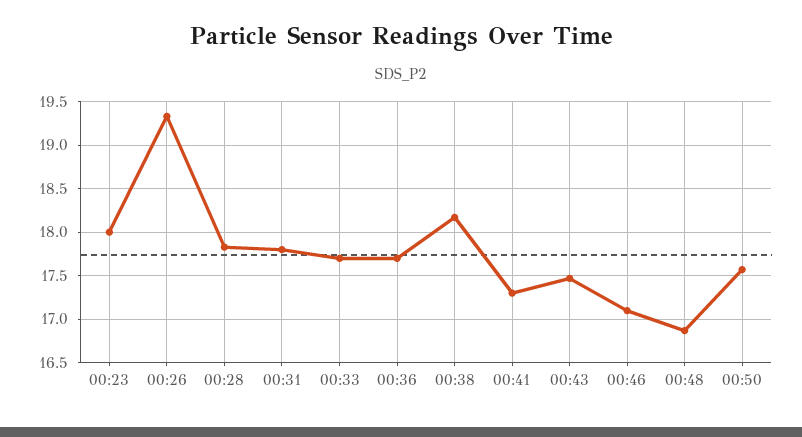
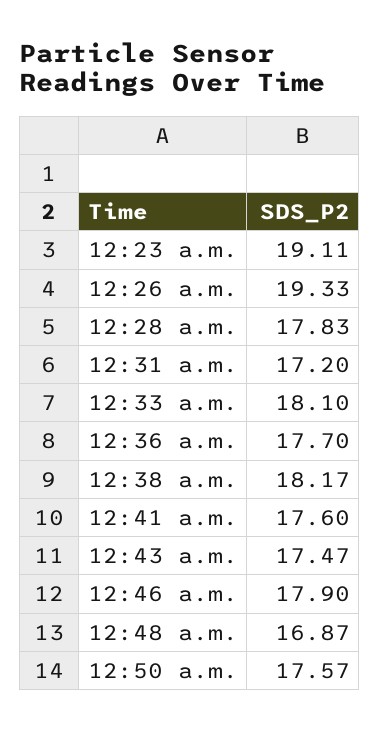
  {
-   "00:23": 18,
+   "00:23": 19.11,
    "00:26": 19.33,
    "00:28": 17.83,
-   "00:31": 17.8,
+   "00:31": 17.2,
-   "00:33": 17.7,
+   "00:33": 18.1,
    "00:36": 17.7,
    "00:38": 18.17,
-   "00:41": 17.3,
+   "00:41": 17.6,
    "00:43": 17.47,
-   "00:46": 17.1,
+   "00:46": 17.9,
    "00:48": 16.87,
    "00:50": 17.57
  }

